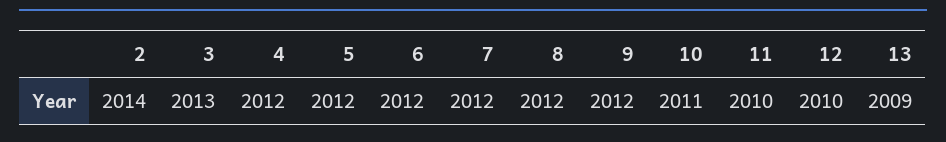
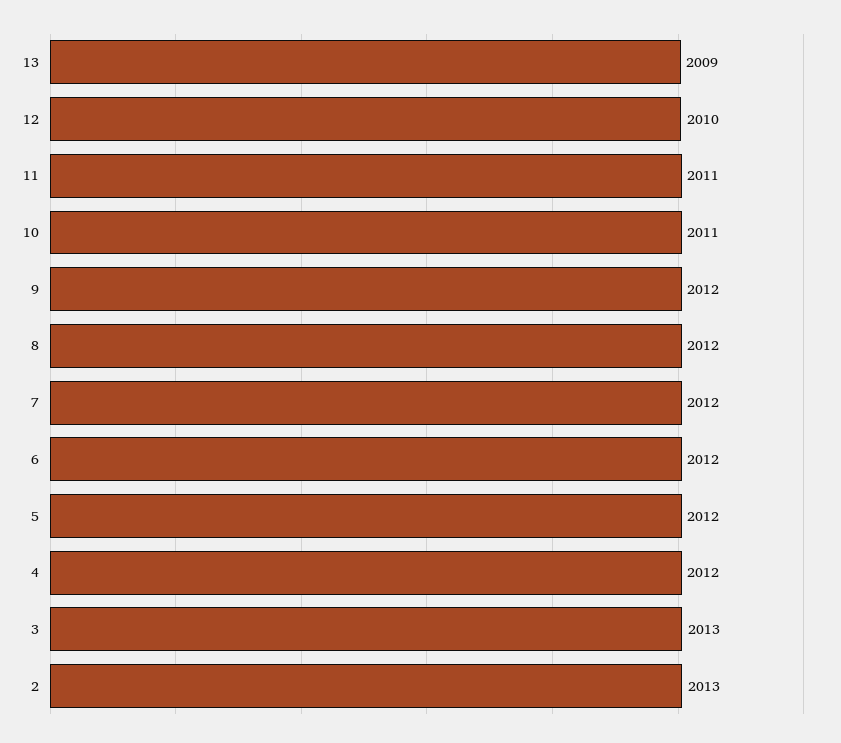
  {
-   "2": 2014,
+   "2": 2013,
    "3": 2013,
    "4": 2012,
    "5": 2012,
    "6": 2012,
    "7": 2012,
    "8": 2012,
    "9": 2012,
    "10": 2011,
-   "11": 2010,
+   "11": 2011,
    "12": 2010,
    "13": 2009
  }

